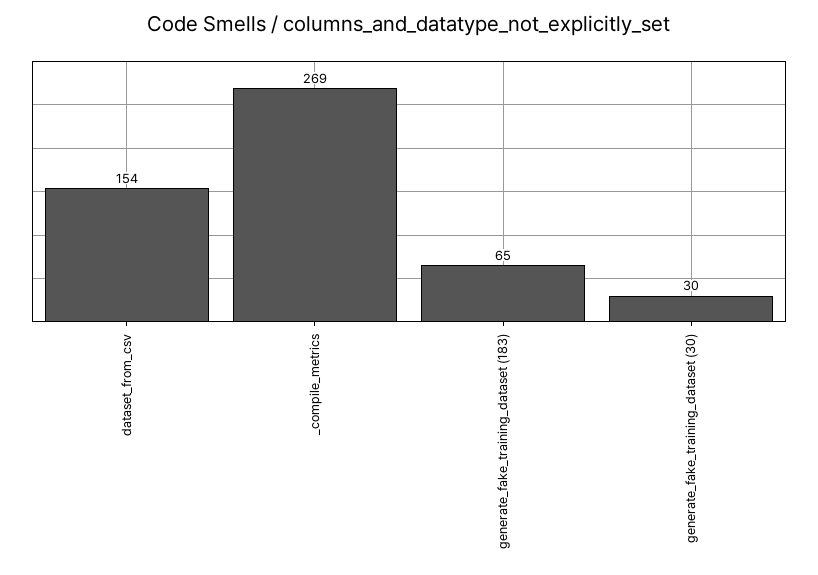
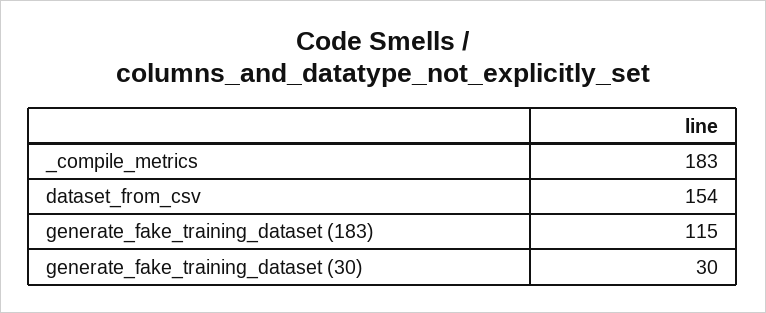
  {
    "dataset_from_csv": 154,
-   "_compile_metrics": 269,
+   "_compile_metrics": 183,
-   "generate_fake_training_dataset (183)": 65,
+   "generate_fake_training_dataset (183)": 115,
    "generate_fake_training_dataset (30)": 30
  }

